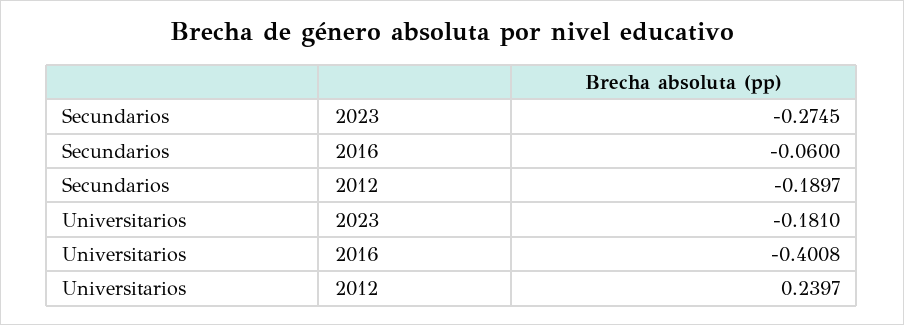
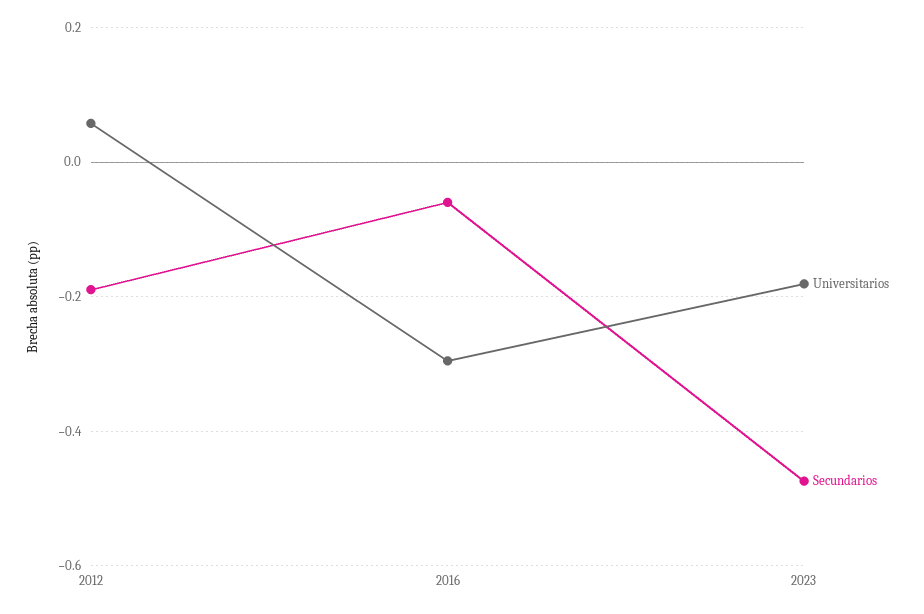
  {
    "Secundarios": {
-     "2023": -0.2745,
+     "2023": -0.48,
      "2016": -0.06,
      "2012": -0.1897
    },
    "Universitarios": {
      "2023": -0.181,
-     "2016": -0.4008,
+     "2016": -0.3,
-     "2012": 0.2397
+     "2012": 0.06
    }
  }

